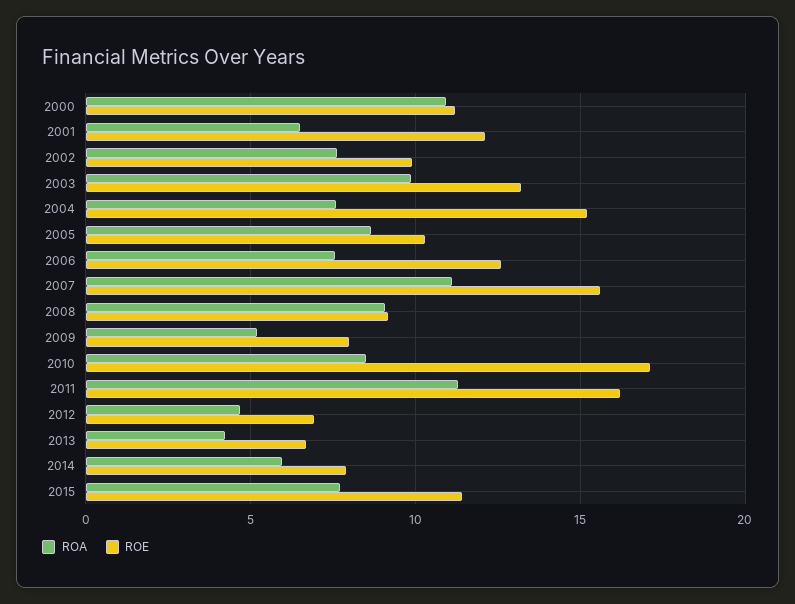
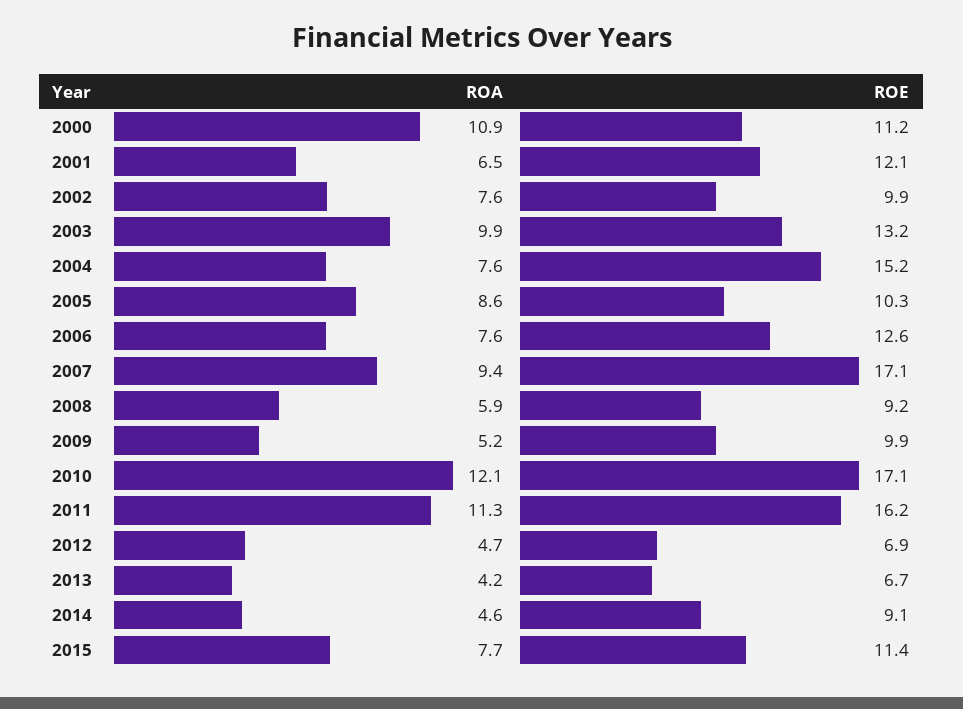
  {
    "ROA": {
      "2000": 10.9,
      "2001": 6.5,
      "2002": 7.6,
      "2003": 9.9,
      "2004": 7.6,
      "2005": 8.6,
      "2006": 7.6,
-     "2007": 11,
+     "2007": 9.4,
-     "2008": 9,
+     "2008": 5.9,
      "2009": 5.2,
-     "2010": 8.5,
+     "2010": 12.1,
      "2011": 11.3,
      "2012": 4.7,
      "2013": 4.2,
-     "2014": 6,
+     "2014": 4.6,
      "2015": 7.7
    },
    "ROE": {
      "2000": 11.2,
      "2001": 12.1,
      "2002": 9.9,
      "2003": 13.2,
      "2004": 15.2,
      "2005": 10.3,
      "2006": 12.6,
-     "2007": 15.5,
+     "2007": 17.1,
      "2008": 9.2,
-     "2009": 8,
+     "2009": 9.9,
      "2010": 17.1,
      "2011": 16.2,
      "2012": 6.9,
      "2013": 6.7,
-     "2014": 8,
+     "2014": 9.1,
      "2015": 11.4
    }
  }

